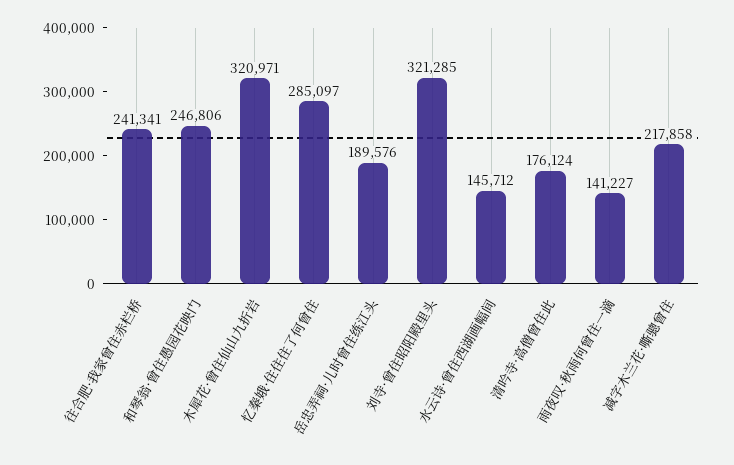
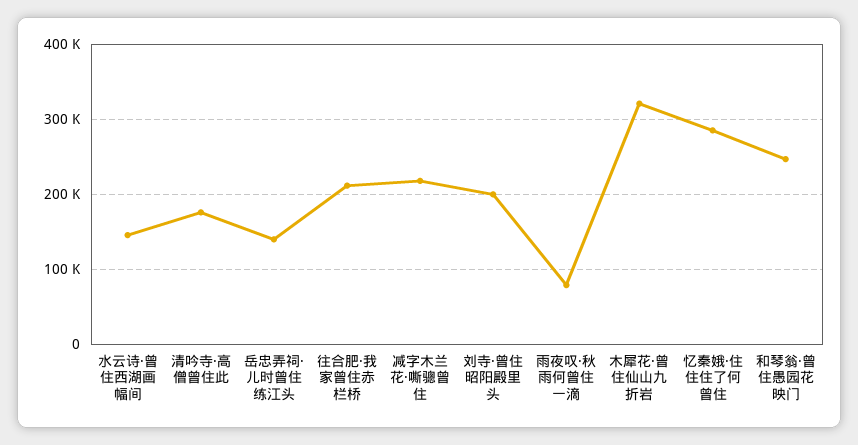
  {
-   "往合肥·我家曾住赤栏桥": 241341,
+   "往合肥·我家曾住赤栏桥": 210000,
    "和琴翁·曾住愚园花映门": 246806,
    "木犀花·曾住仙山九折岩": 320971,
    "忆秦娥·住住住了何曾住": 285097,
-   "岳忠弄祠·儿时曾住练江头": 189576,
+   "岳忠弄祠·儿时曾住练江头": 140000,
-   "刘寺·曾住昭阳殿里头": 321285,
+   "刘寺·曾住昭阳殿里头": 200000,
    "水云诗·曾住西湖画幅间": 145712,
    "清吟寺·高僧曾住此": 176124,
-   "雨夜叹·秋雨何曾住一滴": 141227,
+   "雨夜叹·秋雨何曾住一滴": 80000,
    "减字木兰花·嘶骢曾住": 217858
  }

